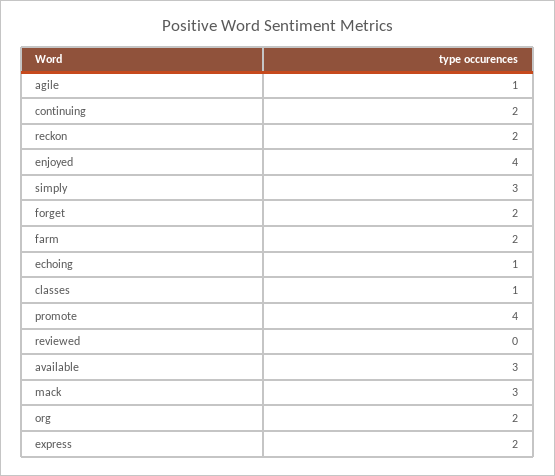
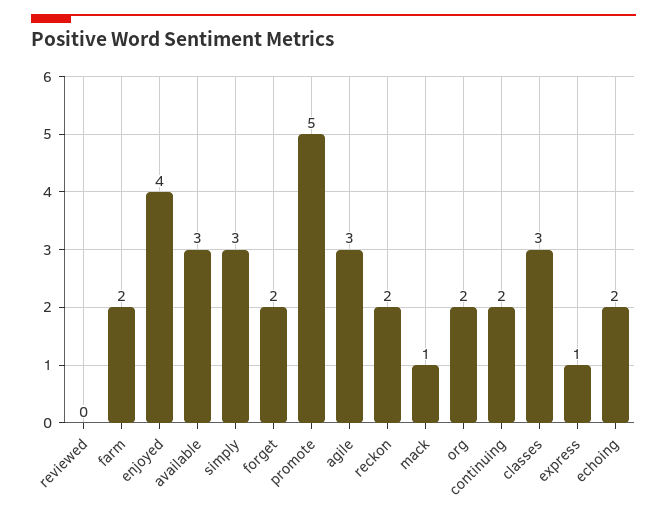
  {
-   "agile": 1,
+   "agile": 3,
    "continuing": 2,
    "reckon": 2,
    "enjoyed": 4,
    "simply": 3,
    "forget": 2,
    "farm": 2,
-   "echoing": 1,
+   "echoing": 2,
-   "classes": 1,
+   "classes": 3,
-   "promote": 4,
+   "promote": 5,
    "reviewed": 0,
    "available": 3,
-   "mack": 3,
+   "mack": 1,
    "org": 2,
-   "express": 2
+   "express": 1
  }

